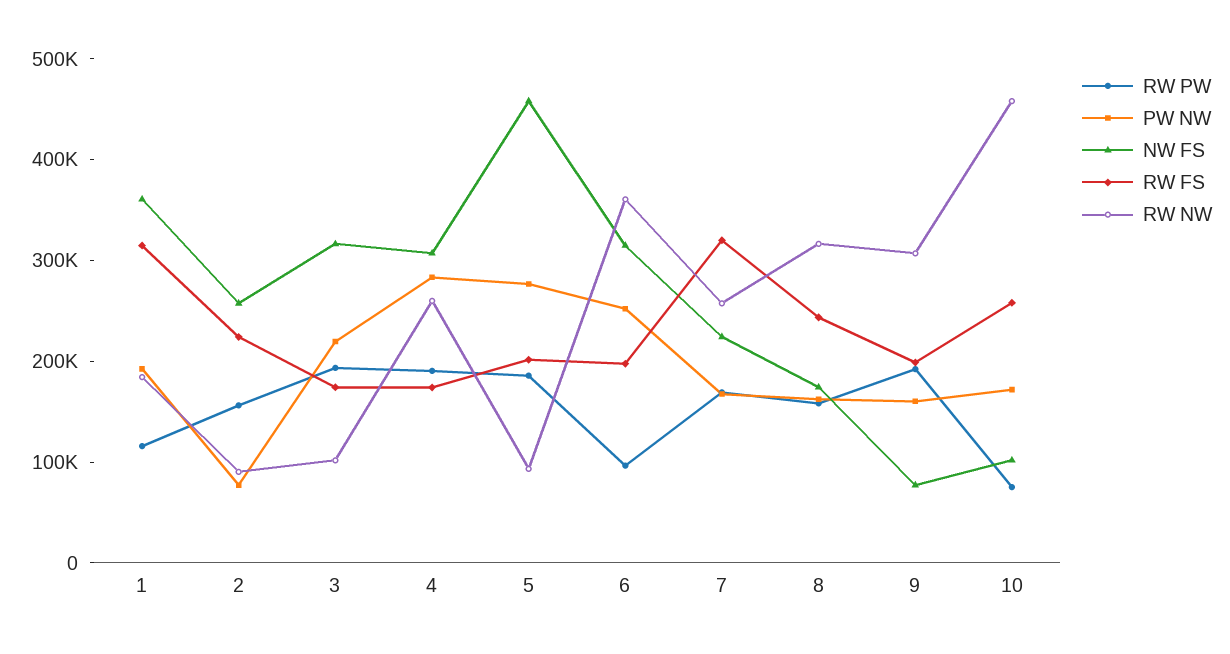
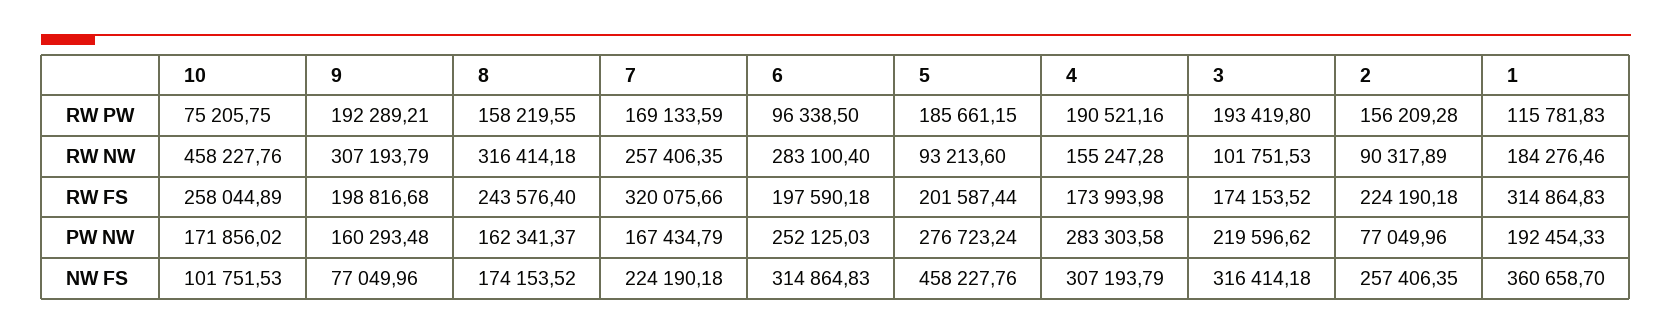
  {
    "RW PW": {
      "1": 115781.83,
      "2": 156209.28,
      "3": 193419.8,
      "4": 190521.16,
      "5": 185661.15,
      "6": 96338.5,
      "7": 169133.59,
      "8": 158219.55,
      "9": 192289.21,
      "10": 75205.75
    },
    "PW NW": {
      "1": 192454.33,
      "2": 77049.96,
      "3": 219596.62,
      "4": 283303.58,
      "5": 276723.24,
      "6": 252125.03,
      "7": 167434.79,
      "8": 162341.37,
      "9": 160293.48,
      "10": 171856.02
    },
    "NW FS": {
      "1": 360658.7,
      "2": 257406.35,
      "3": 316414.18,
      "4": 307193.79,
      "5": 458227.76,
      "6": 314864.83,
      "7": 224190.18,
      "8": 174153.52,
      "9": 77049.96,
      "10": 101751.53
    },
    "RW FS": {
      "1": 314864.83,
      "2": 224190.18,
      "3": 174153.52,
      "4": 173993.98,
      "5": 201587.44,
      "6": 197590.18,
      "7": 320075.66,
      "8": 243576.4,
      "9": 198816.68,
      "10": 258044.89
    },
    "RW NW": {
      "1": 184276.46,
      "2": 90317.89,
      "3": 101751.53,
-     "4": 260000,
+     "4": 155247.28,
      "5": 93213.6,
-     "6": 360000,
+     "6": 283100.4,
      "7": 257406.35,
      "8": 316414.18,
      "9": 307193.79,
      "10": 458227.76
    }
  }

